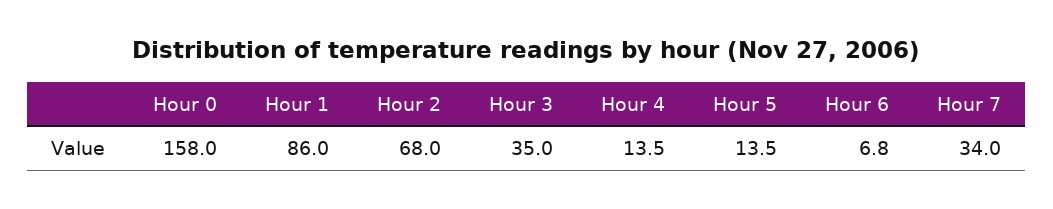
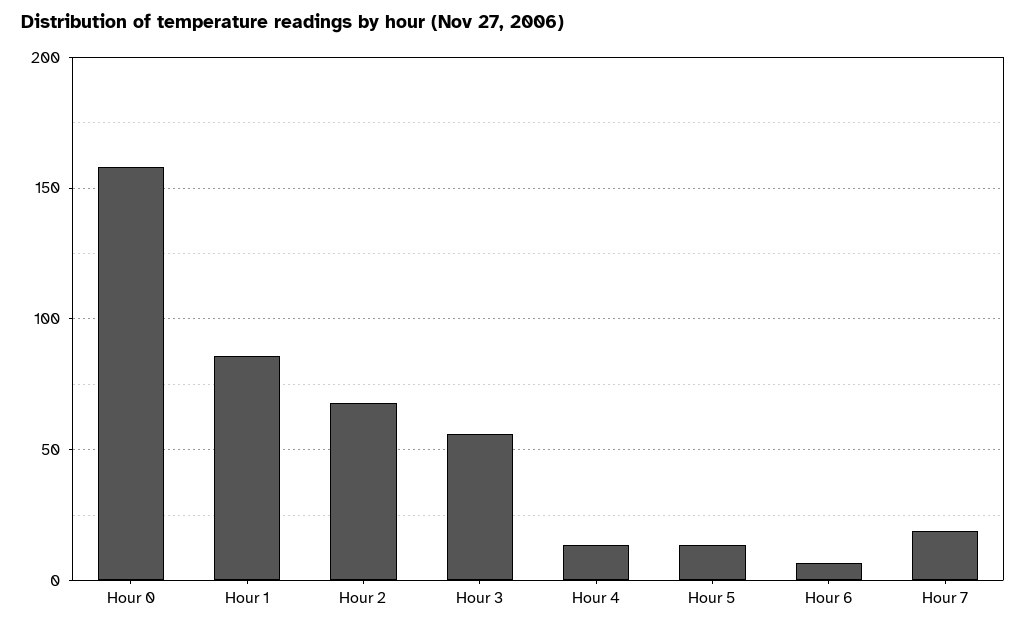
  {
    "Hour 0": 158,
    "Hour 1": 86,
    "Hour 2": 68,
-   "Hour 3": 35,
+   "Hour 3": 55,
    "Hour 4": 13.5,
    "Hour 5": 13.5,
    "Hour 6": 6.8,
-   "Hour 7": 34
+   "Hour 7": 20
  }

